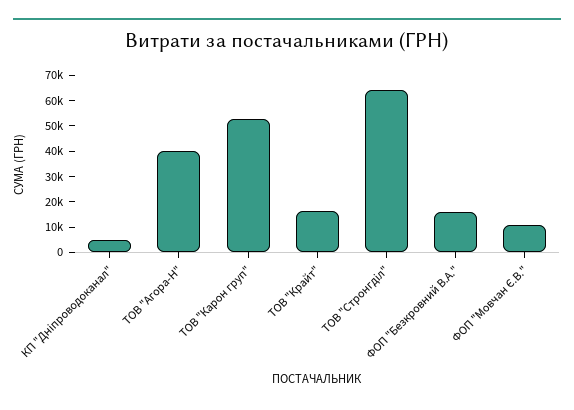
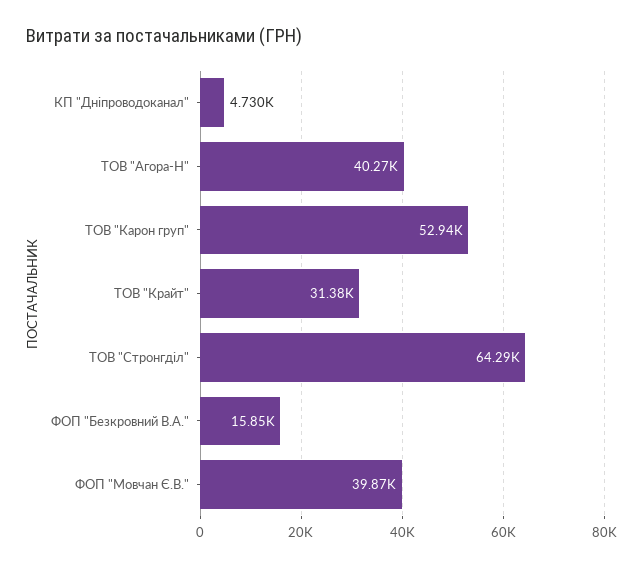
  {
    "КП \"Дніпроводоканал\"": 4730,
    "ТОВ \"Агора-Н\"": 40270,
    "ТОВ \"Карон груп\"": 52940,
-   "ТОВ \"Крайт\"": 15000,
+   "ТОВ \"Крайт\"": 31380,
    "ТОВ \"Стронгділ\"": 64290,
    "ФОП \"Безкровний В.А.\"": 15850,
-   "ФОП \"Мовчан Є.В.\"": 10000
+   "ФОП \"Мовчан Є.В.\"": 39870
  }

